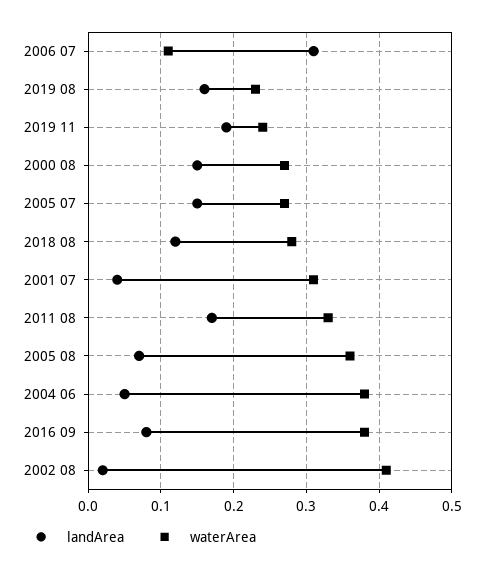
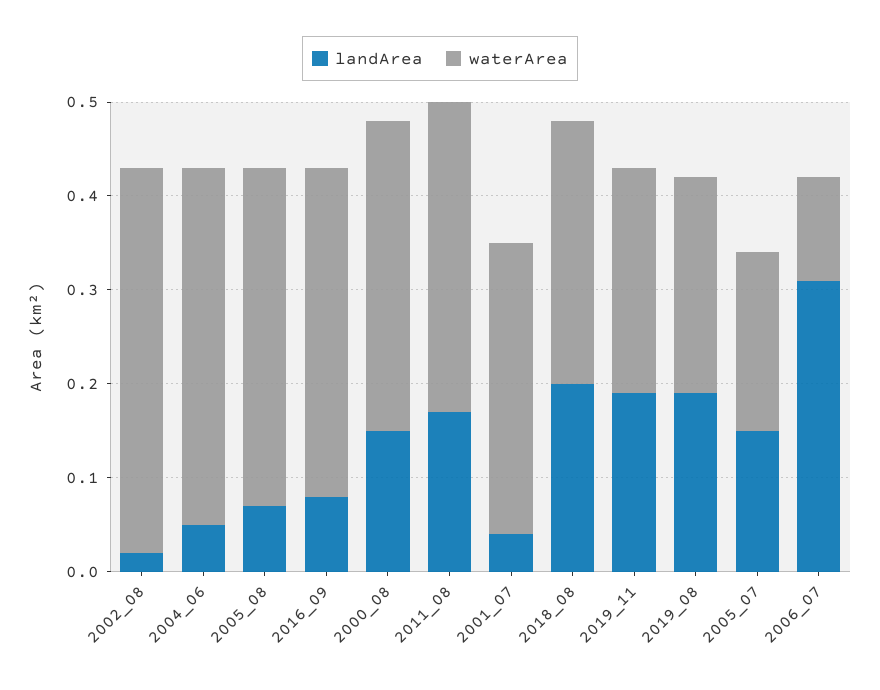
  {
    "landArea": {
      "2006 07": 0.31,
-     "2019 08": 0.16,
+     "2019 08": 0.19,
      "2019 11": 0.19,
      "2000 08": 0.15,
      "2005 07": 0.15,
-     "2018 08": 0.12,
+     "2018 08": 0.2,
      "2001 07": 0.04,
      "2011 08": 0.17,
      "2005 08": 0.07,
      "2004 06": 0.05,
      "2016 09": 0.08,
      "2002 08": 0.02
    },
    "waterArea": {
      "2006 07": 0.11,
      "2019 08": 0.23,
      "2019 11": 0.24,
-     "2000 08": 0.27,
+     "2000 08": 0.33,
-     "2005 07": 0.27,
+     "2005 07": 0.19,
      "2018 08": 0.28,
      "2001 07": 0.31,
      "2011 08": 0.33,
      "2005 08": 0.36,
      "2004 06": 0.38,
-     "2016 09": 0.38,
+     "2016 09": 0.35,
      "2002 08": 0.41
    }
  }

